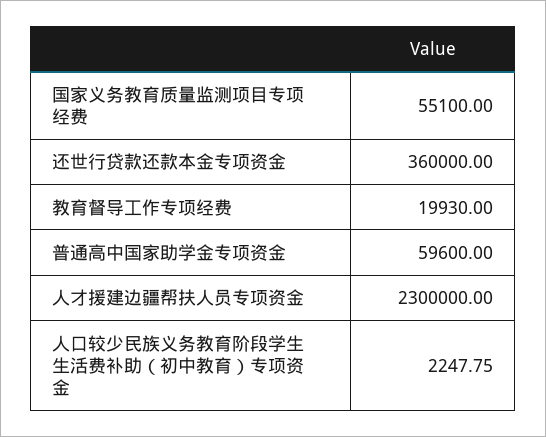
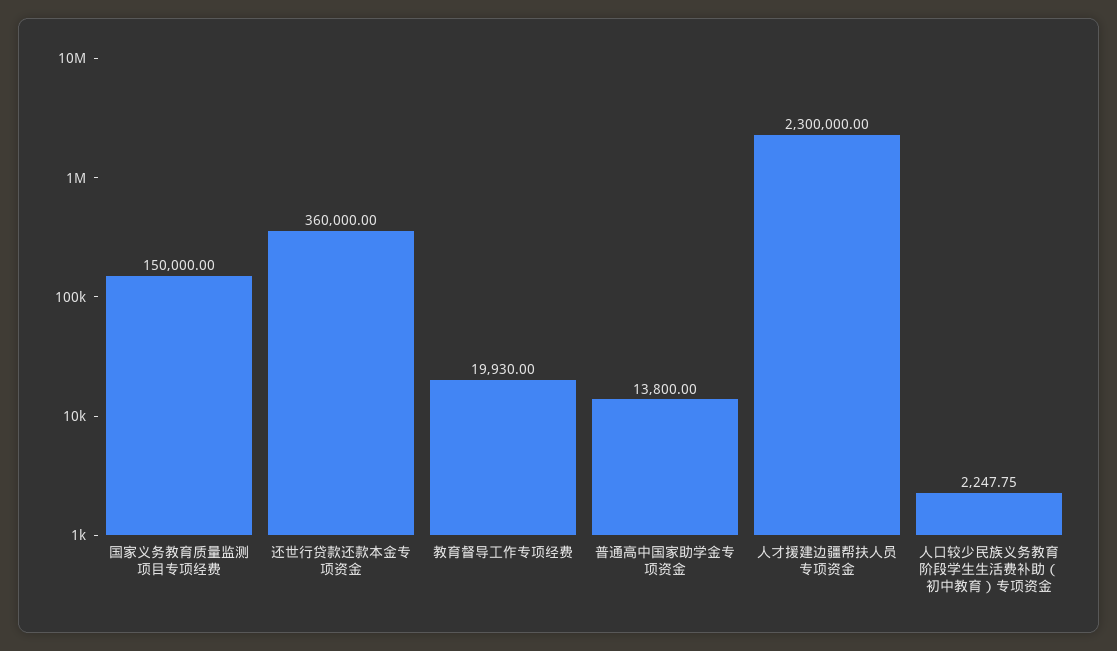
  {
-   "国家义务教育质量监测项目专项经费": 55100,
+   "国家义务教育质量监测项目专项经费": 150000,
    "还世行贷款还款本金专项资金": 360000,
    "教育督导工作专项经费": 19930,
-   "普通高中国家助学金专项资金": 59600,
+   "普通高中国家助学金专项资金": 13800,
    "人才援建边疆帮扶人员专项资金": 2300000,
    "人口较少民族义务教育阶段学生生活费补助（初中教育）专项资金": 2247.75
  }

